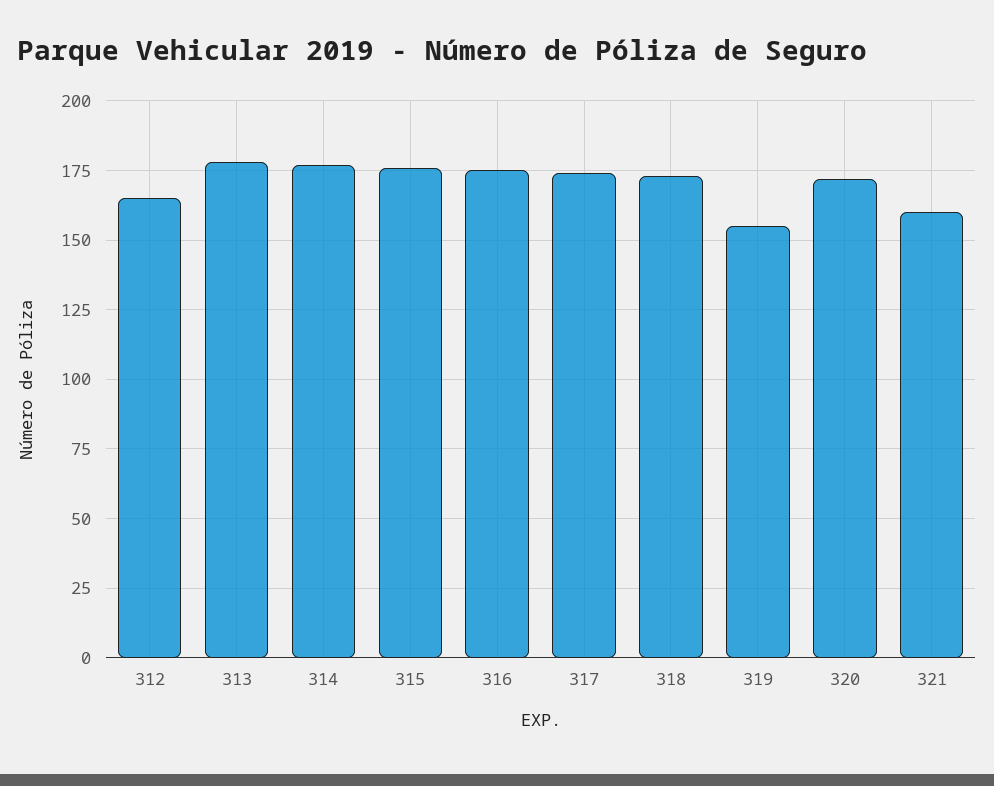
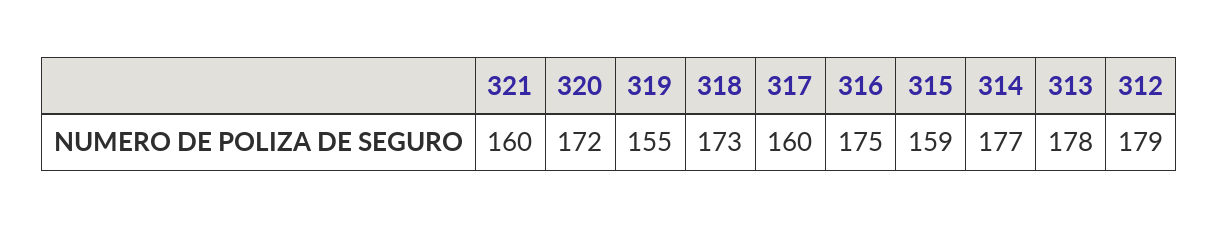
  {
-   "312": 165,
+   "312": 179,
    "313": 178,
    "314": 177,
-   "315": 175,
+   "315": 159,
    "316": 175,
-   "317": 175,
+   "317": 160,
    "318": 173,
    "319": 155,
    "320": 172,
    "321": 160
  }

